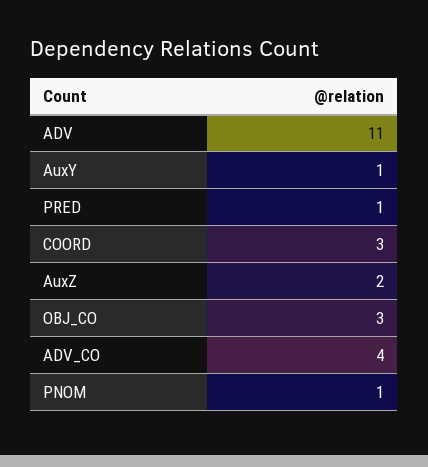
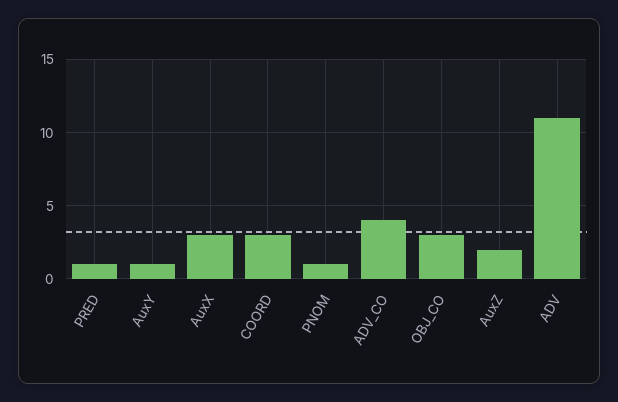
  {
    "ADV": 11,
    "AuxY": 1,
    "PRED": 1,
    "COORD": 3,
    "AuxZ": 2,
    "OBJ_CO": 3,
    "ADV_CO": 4,
-   "PNOM": 1
+   "PNOM": 1,
+   "AuxX": 3
  }

